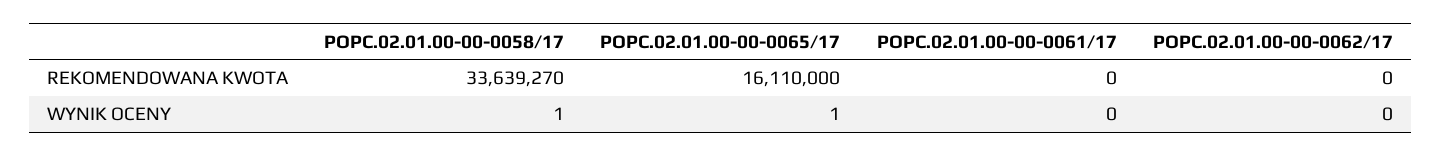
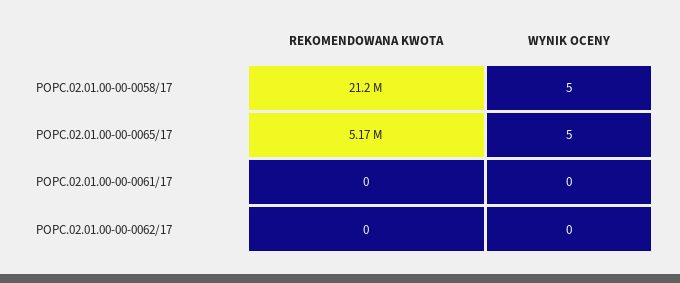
  {
    "POPC.02.01.00-00-0058/17": {
-     "REKOMENDOWANA KWOTA": 33639270,
+     "REKOMENDOWANA KWOTA": 21200000,
-     "WYNIK OCENY": 1
+     "WYNIK OCENY": 5
    },
    "POPC.02.01.00-00-0065/17": {
-     "REKOMENDOWANA KWOTA": 16110000,
+     "REKOMENDOWANA KWOTA": 5170000,
-     "WYNIK OCENY": 1
+     "WYNIK OCENY": 5
    },
    "POPC.02.01.00-00-0061/17": {
      "REKOMENDOWANA KWOTA": 0,
      "WYNIK OCENY": 0
    },
    "POPC.02.01.00-00-0062/17": {
      "REKOMENDOWANA KWOTA": 0,
      "WYNIK OCENY": 0
    }
  }

